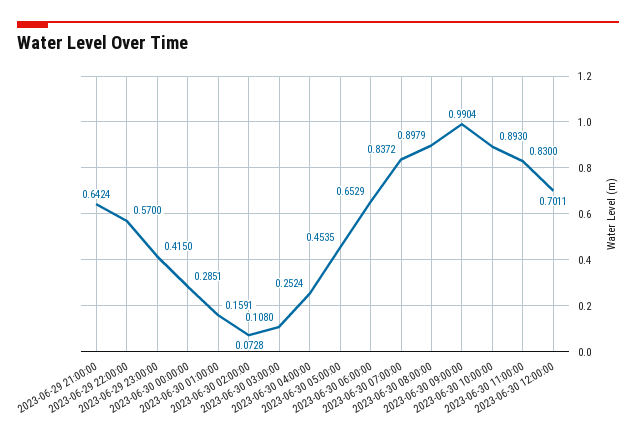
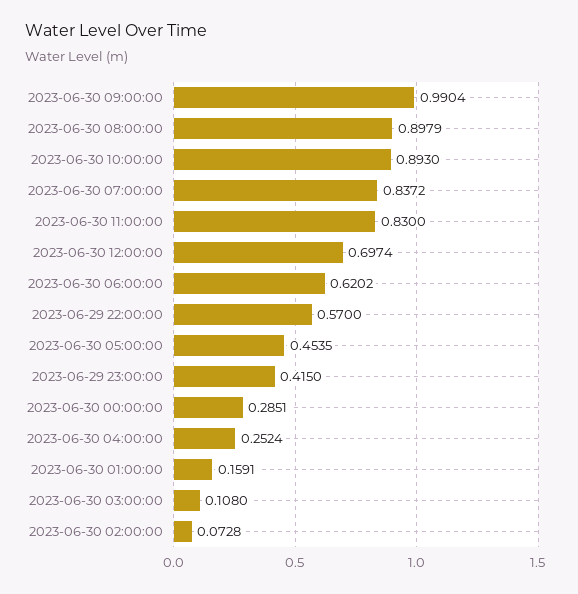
  {
-   "2023-06-29 21:00:00": 0.6424,
    "2023-06-29 22:00:00": 0.57,
    "2023-06-29 23:00:00": 0.415,
    "2023-06-30 00:00:00": 0.2851,
    "2023-06-30 01:00:00": 0.1591,
    "2023-06-30 02:00:00": 0.0728,
    "2023-06-30 03:00:00": 0.108,
    "2023-06-30 04:00:00": 0.2524,
    "2023-06-30 05:00:00": 0.4535,
-   "2023-06-30 06:00:00": 0.6529,
+   "2023-06-30 06:00:00": 0.6202,
    "2023-06-30 07:00:00": 0.8372,
    "2023-06-30 08:00:00": 0.8979,
    "2023-06-30 09:00:00": 0.9904,
    "2023-06-30 10:00:00": 0.893,
    "2023-06-30 11:00:00": 0.83,
-   "2023-06-30 12:00:00": 0.7011
+   "2023-06-30 12:00:00": 0.6974
  }

